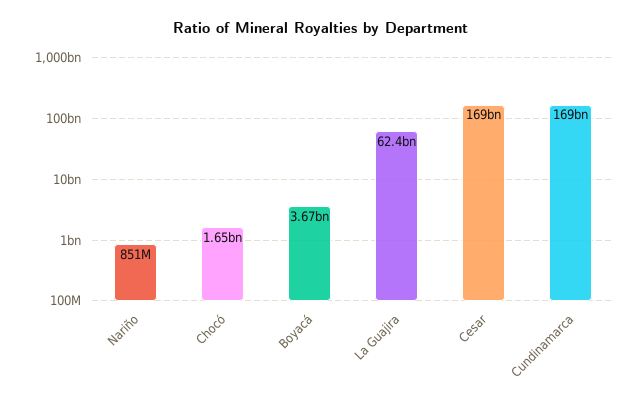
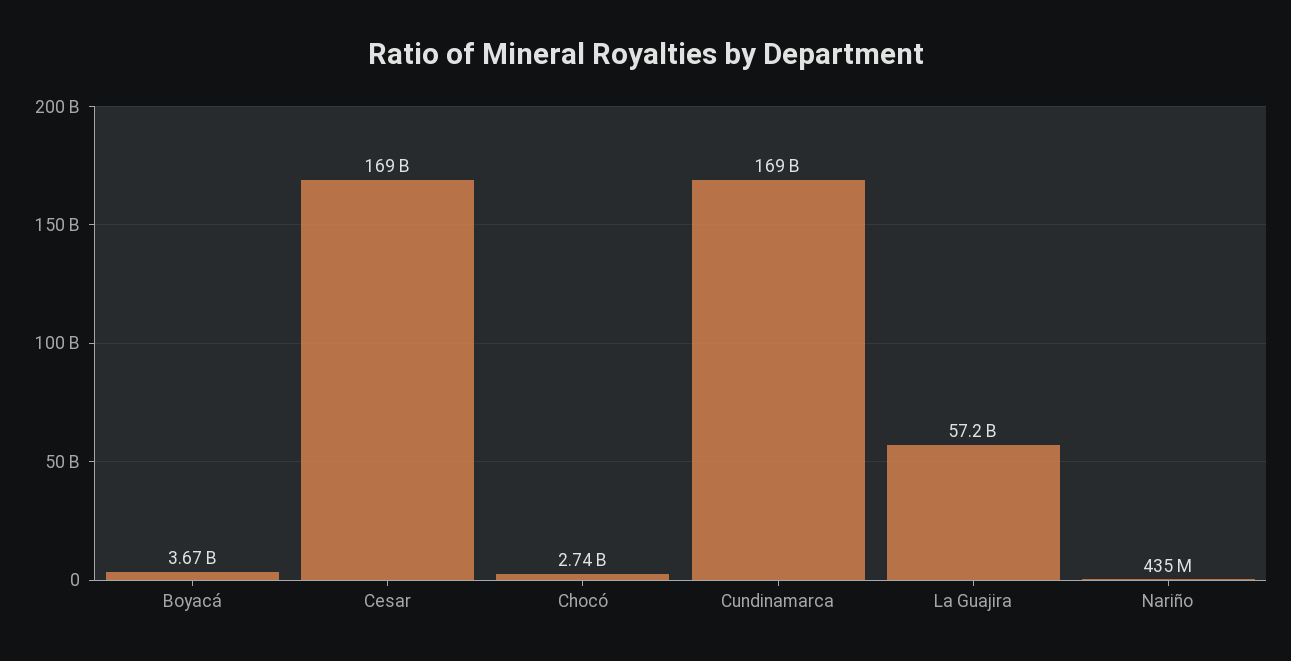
  {
-   "Nariño": 851000000,
+   "Nariño": 435000000,
-   "Chocó": 1650000000,
+   "Chocó": 2740000000,
    "Boyacá": 3670000000,
-   "La Guajira": 62400000000,
+   "La Guajira": 57200000000,
    "Cesar": 169000000000,
    "Cundinamarca": 169000000000
  }

